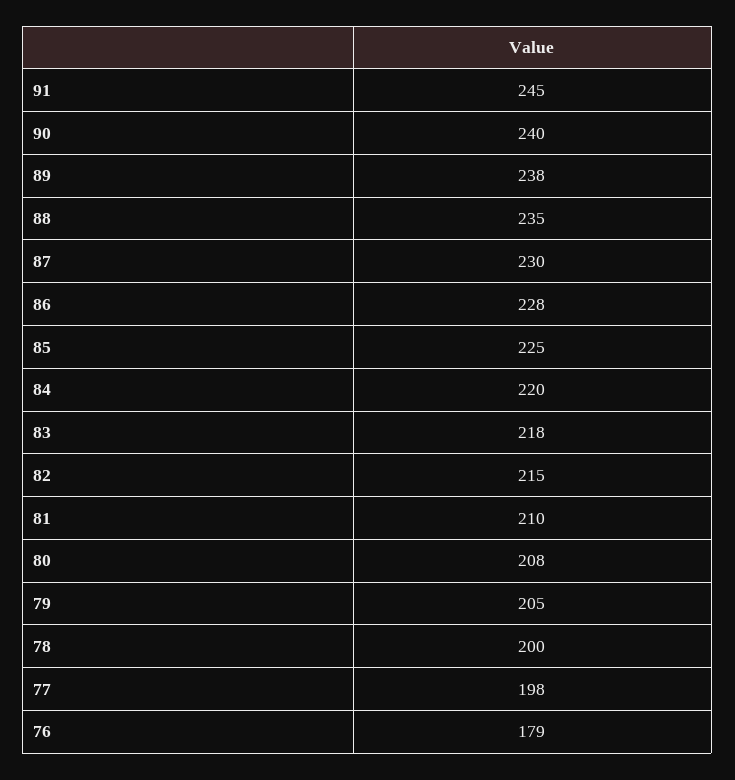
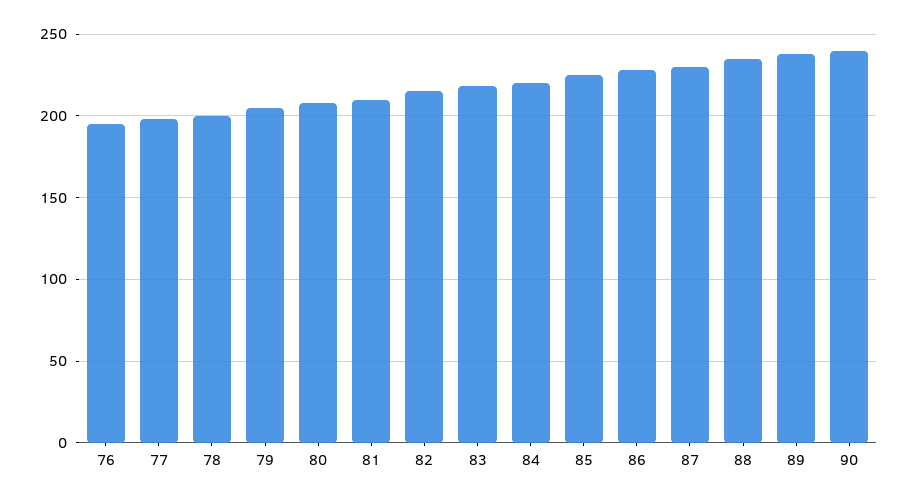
  {
-   "91": 245,
    "90": 240,
    "89": 238,
    "88": 235,
    "87": 230,
    "86": 228,
    "85": 225,
    "84": 220,
    "83": 218,
    "82": 215,
    "81": 210,
    "80": 208,
    "79": 205,
    "78": 200,
    "77": 198,
-   "76": 179
+   "76": 195
  }

